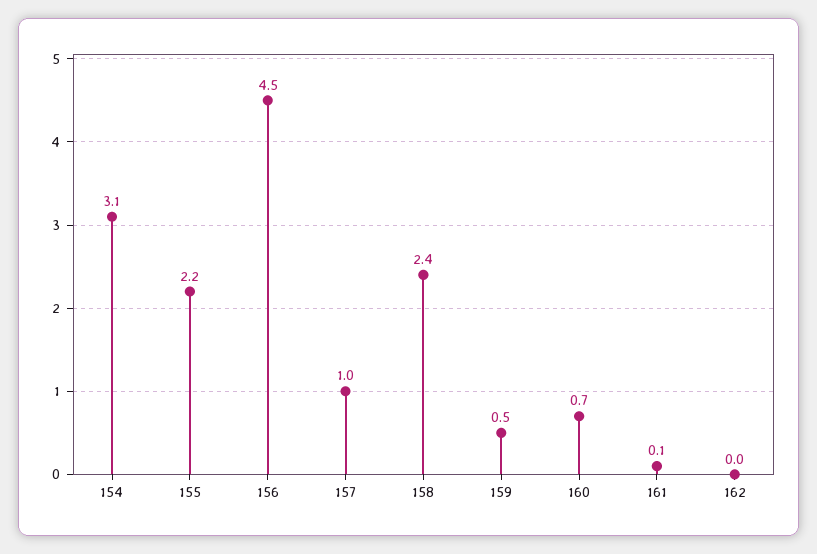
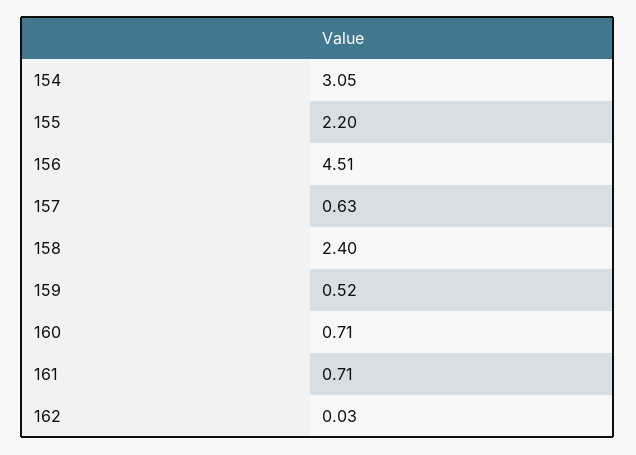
  {
    "154": 3.05,
    "155": 2.2,
    "156": 4.51,
-   "157": 1,
+   "157": 0.63,
    "158": 2.4,
    "159": 0.52,
    "160": 0.71,
-   "161": 0.1,
+   "161": 0.71,
    "162": 0.03
  }

